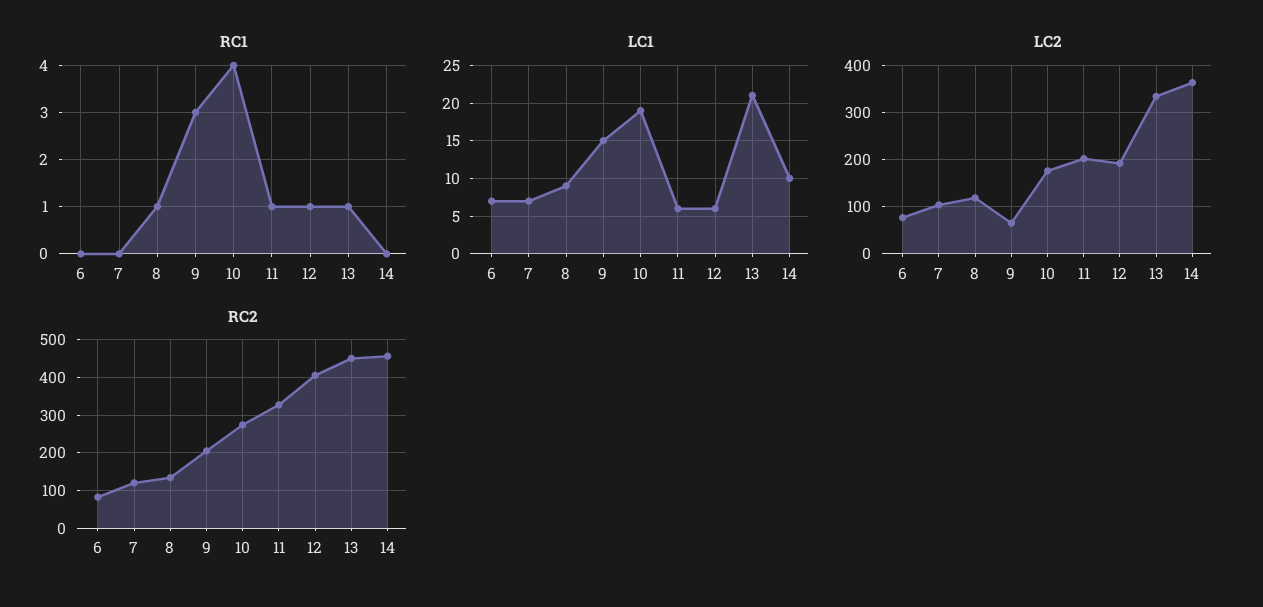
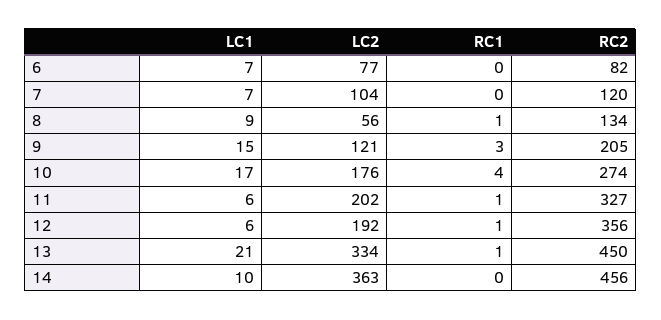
  {
    "RC1": {
      "6": 0,
      "7": 0,
      "8": 1,
      "9": 3,
      "10": 4,
      "11": 1,
      "12": 1,
      "13": 1,
      "14": 0
    },
    "LC1": {
      "6": 7,
      "7": 7,
      "8": 9,
      "9": 15,
-     "10": 19,
+     "10": 17,
      "11": 6,
      "12": 6,
      "13": 21,
      "14": 10
    },
    "LC2": {
      "6": 77,
      "7": 104,
-     "8": 120,
+     "8": 56,
-     "9": 60,
+     "9": 121,
      "10": 176,
      "11": 202,
      "12": 192,
      "13": 334,
      "14": 363
    },
    "RC2": {
      "6": 82,
      "7": 120,
      "8": 134,
      "9": 205,
      "10": 274,
      "11": 327,
-     "12": 400,
+     "12": 356,
      "13": 450,
      "14": 456
    }
  }

